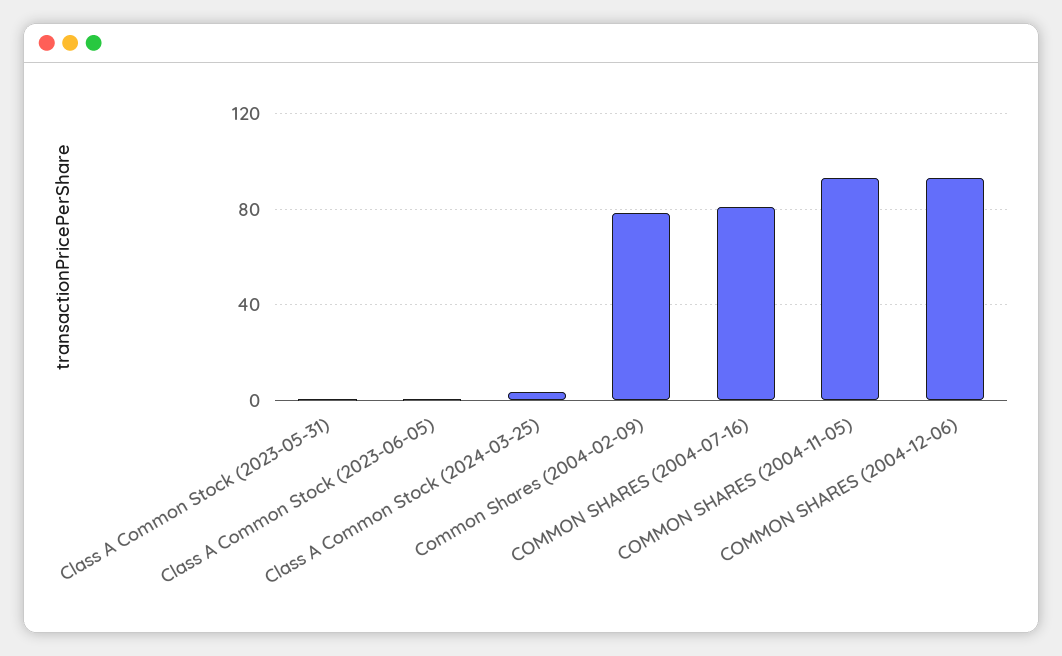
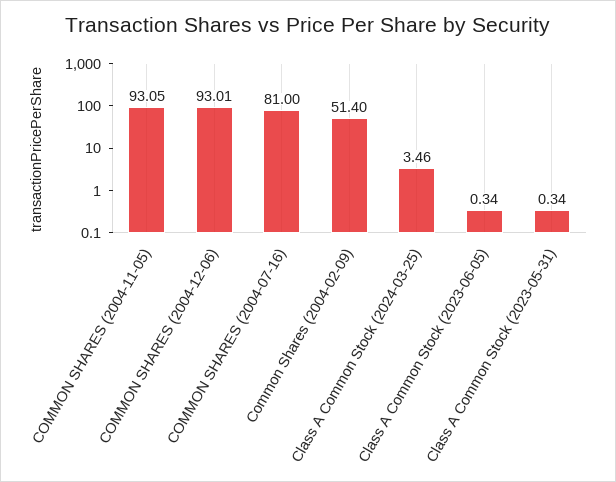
  {
    "Class A Common Stock (2023-05-31)": 0.34,
    "Class A Common Stock (2023-06-05)": 0.34,
    "Class A Common Stock (2024-03-25)": 3.46,
-   "Common Shares (2004-02-09)": 80,
+   "Common Shares (2004-02-09)": 51.4,
    "COMMON SHARES (2004-07-16)": 81,
    "COMMON SHARES (2004-11-05)": 93.05,
    "COMMON SHARES (2004-12-06)": 93.01
  }

